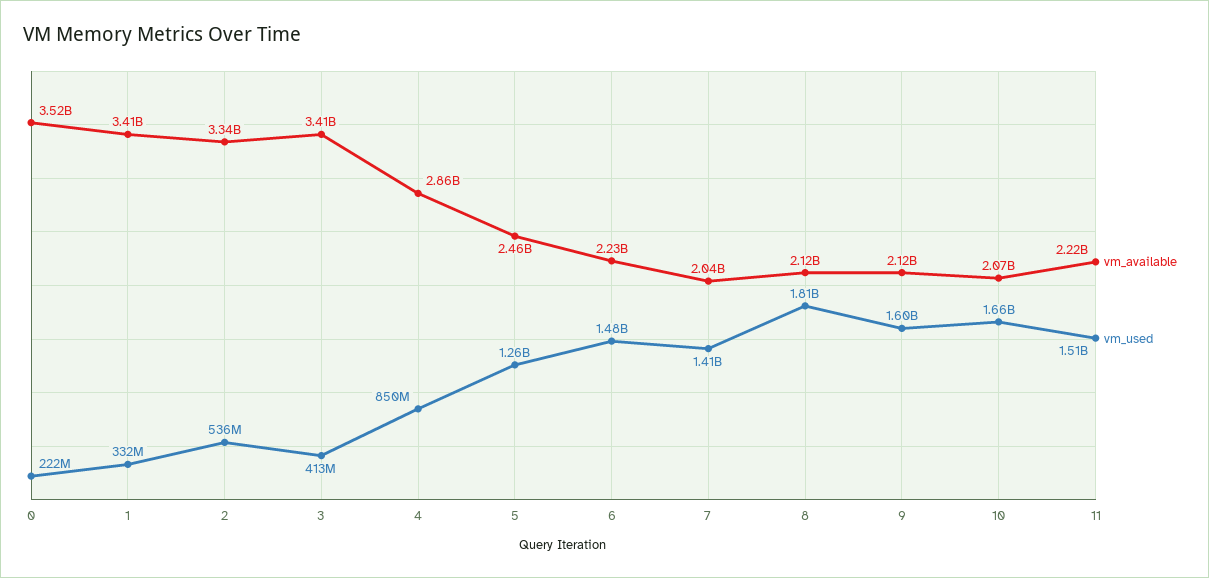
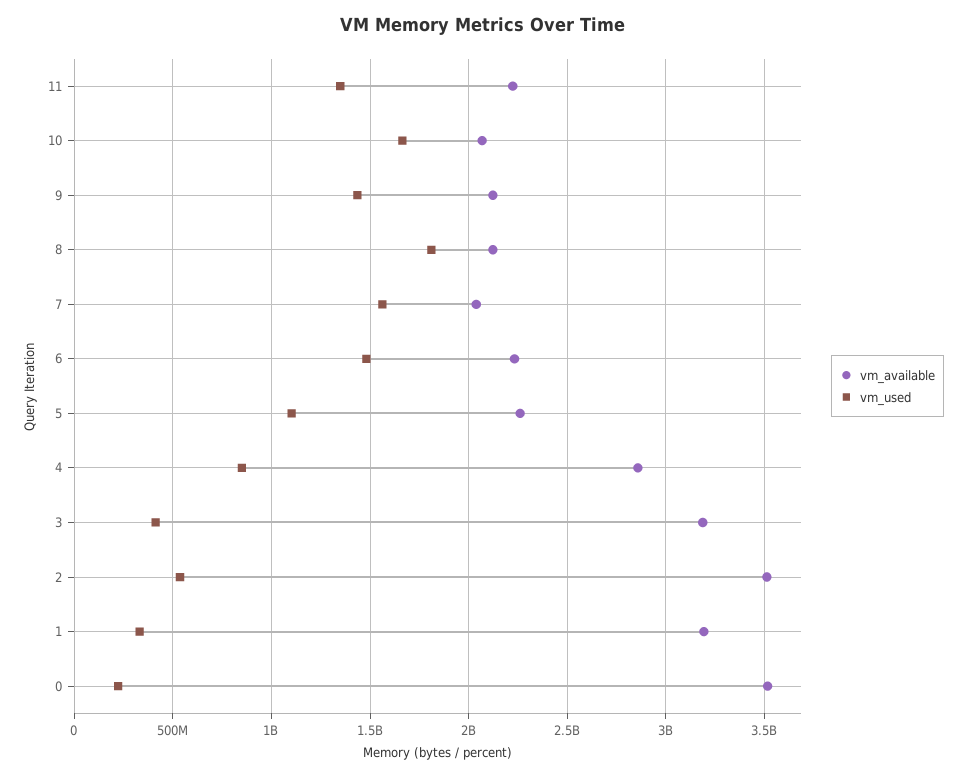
  {
    "vm_available": {
      "0": 3520000000,
-     "1": 3410000000,
+     "1": 3200000000,
-     "2": 3340000000,
+     "2": 3500000000,
-     "3": 3410000000,
+     "3": 3200000000,
      "4": 2860000000,
-     "5": 2460000000,
+     "5": 2250000000,
      "6": 2230000000,
      "7": 2040000000,
      "8": 2120000000,
      "9": 2120000000,
      "10": 2070000000,
      "11": 2220000000
    },
    "vm_used": {
      "0": 222000000,
      "1": 332000000,
      "2": 536000000,
      "3": 413000000,
      "4": 850000000,
-     "5": 1260000000,
+     "5": 1100000000,
      "6": 1480000000,
-     "7": 1410000000,
+     "7": 1550000000,
      "8": 1810000000,
-     "9": 1600000000,
+     "9": 1450000000,
      "10": 1660000000,
-     "11": 1510000000
+     "11": 1350000000
    }
  }

